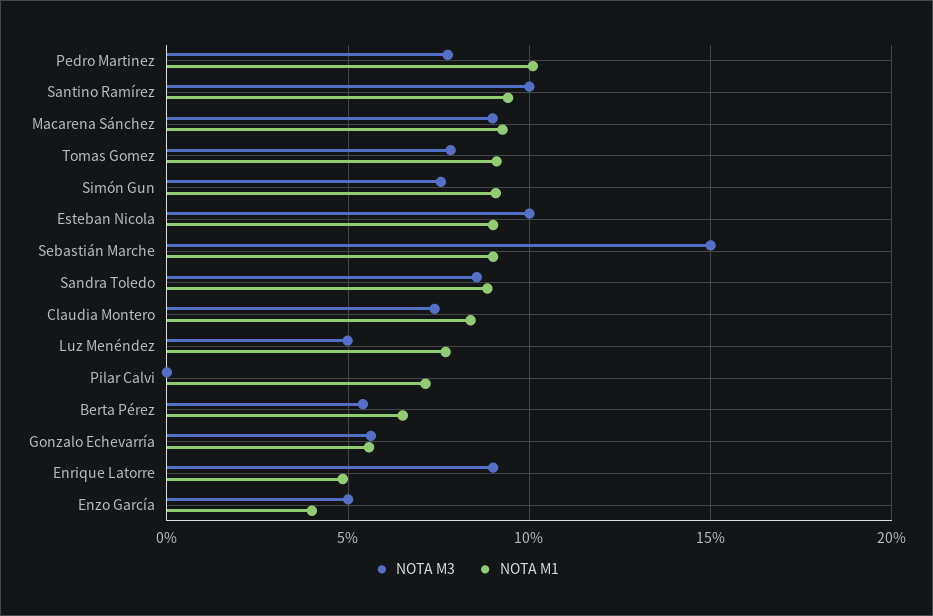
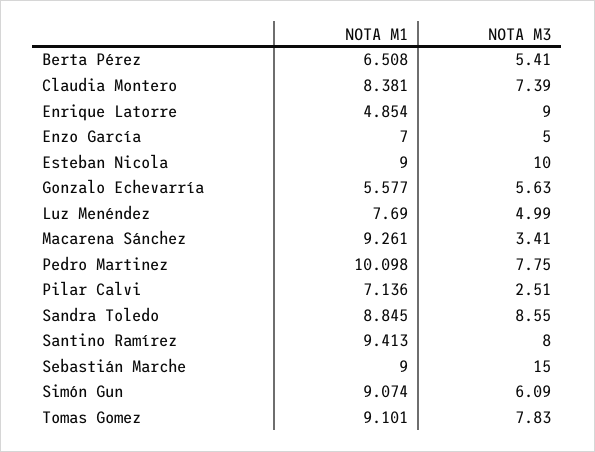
  {
    "NOTA M3": {
      "Pedro Martinez": 7.75,
-     "Santino Ramírez": 10,
+     "Santino Ramírez": 8,
-     "Macarena Sánchez": 9,
+     "Macarena Sánchez": 3.41,
      "Tomas Gomez": 7.83,
-     "Simón Gun": 7.5,
+     "Simón Gun": 6.09,
      "Esteban Nicola": 10,
      "Sebastián Marche": 15,
      "Sandra Toledo": 8.55,
      "Claudia Montero": 7.39,
      "Luz Menéndez": 4.99,
-     "Pilar Calvi": 0,
+     "Pilar Calvi": 2.51,
      "Berta Pérez": 5.41,
      "Gonzalo Echevarría": 5.63,
      "Enrique Latorre": 9,
      "Enzo García": 5
    },
    "NOTA M1": {
      "Pedro Martinez": 10.098,
      "Santino Ramírez": 9.413,
      "Macarena Sánchez": 9.261,
      "Tomas Gomez": 9.101,
      "Simón Gun": 9.074,
      "Esteban Nicola": 9,
      "Sebastián Marche": 9,
      "Sandra Toledo": 8.845,
      "Claudia Montero": 8.381,
      "Luz Menéndez": 7.69,
      "Pilar Calvi": 7.136,
      "Berta Pérez": 6.508,
      "Gonzalo Echevarría": 5.577,
      "Enrique Latorre": 4.854,
-     "Enzo García": 4
+     "Enzo García": 7
    }
  }

